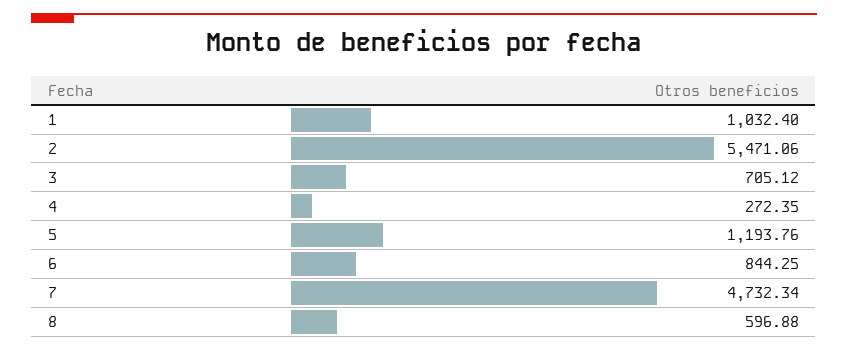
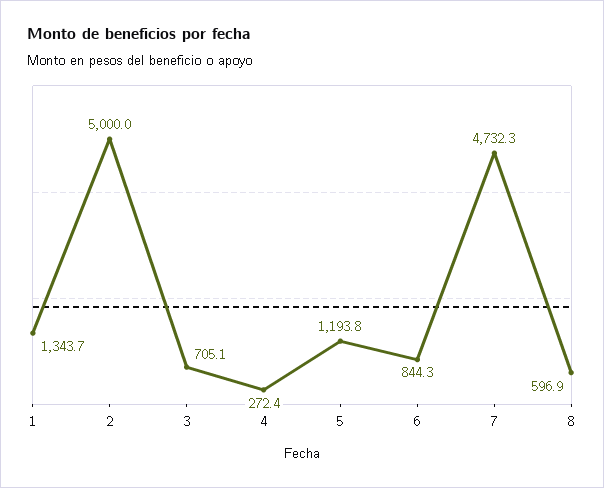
  {
-   "1": 1032.4,
+   "1": 1343.7,
-   "2": 5471.06,
+   "2": 5000,
    "3": 705.12,
    "4": 272.35,
    "5": 1193.76,
    "6": 844.25,
    "7": 4732.34,
    "8": 596.88
  }

